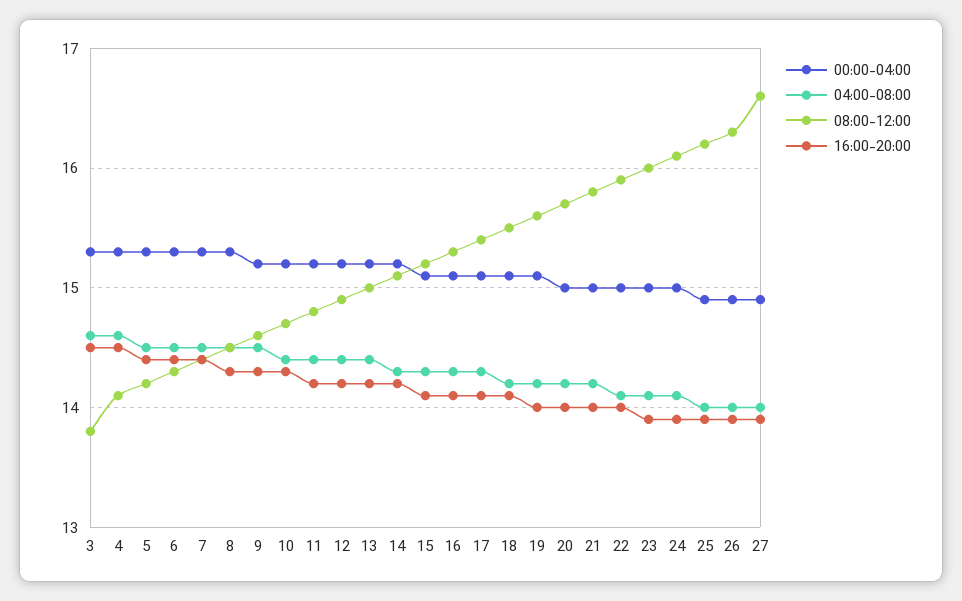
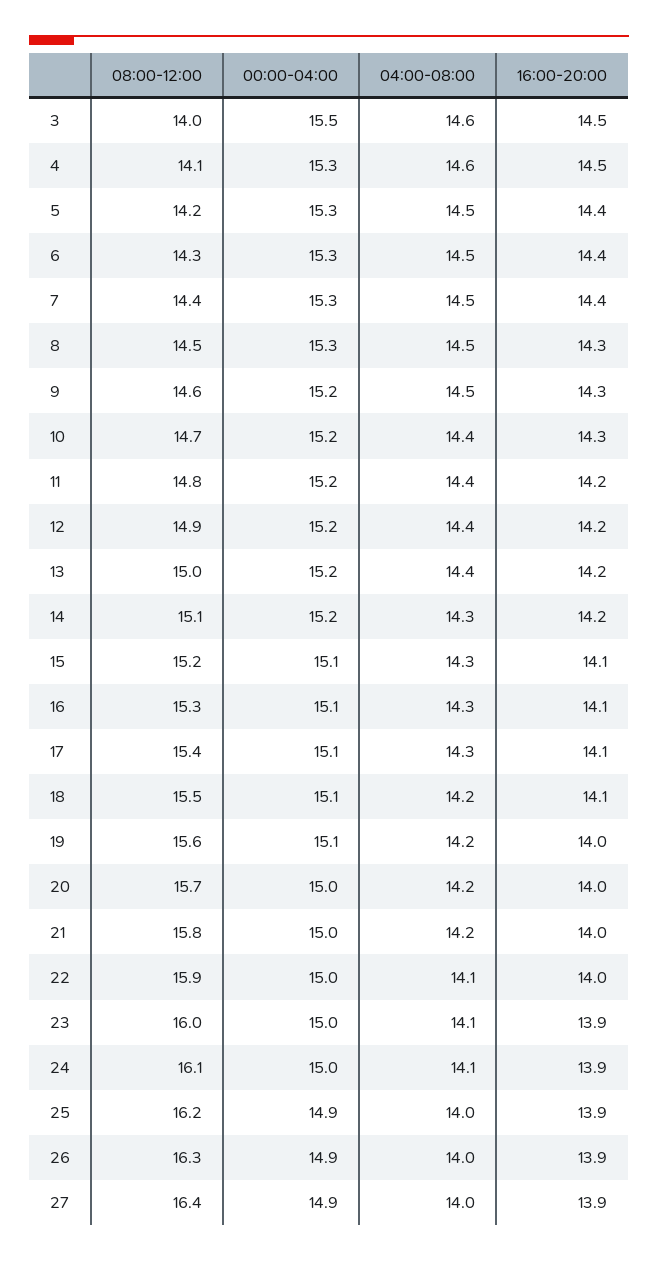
  {
    "00:00-04:00": {
-     "3": 15.3,
+     "3": 15.5,
      "4": 15.3,
      "5": 15.3,
      "6": 15.3,
      "7": 15.3,
      "8": 15.3,
      "9": 15.2,
      "10": 15.2,
      "11": 15.2,
      "12": 15.2,
      "13": 15.2,
      "14": 15.2,
      "15": 15.1,
      "16": 15.1,
      "17": 15.1,
      "18": 15.1,
      "19": 15.1,
      "20": 15,
      "21": 15,
      "22": 15,
      "23": 15,
      "24": 15,
      "25": 14.9,
      "26": 14.9,
      "27": 14.9
    },
    "04:00-08:00": {
      "3": 14.6,
      "4": 14.6,
      "5": 14.5,
      "6": 14.5,
      "7": 14.5,
      "8": 14.5,
      "9": 14.5,
      "10": 14.4,
      "11": 14.4,
      "12": 14.4,
      "13": 14.4,
      "14": 14.3,
      "15": 14.3,
      "16": 14.3,
      "17": 14.3,
      "18": 14.2,
      "19": 14.2,
      "20": 14.2,
      "21": 14.2,
      "22": 14.1,
      "23": 14.1,
      "24": 14.1,
      "25": 14,
      "26": 14,
      "27": 14
    },
    "08:00-12:00": {
-     "3": 13.8,
+     "3": 14,
      "4": 14.1,
      "5": 14.2,
      "6": 14.3,
      "7": 14.4,
      "8": 14.5,
      "9": 14.6,
      "10": 14.7,
      "11": 14.8,
      "12": 14.9,
      "13": 15,
      "14": 15.1,
      "15": 15.2,
      "16": 15.3,
      "17": 15.4,
      "18": 15.5,
      "19": 15.6,
      "20": 15.7,
      "21": 15.8,
      "22": 15.9,
      "23": 16,
      "24": 16.1,
      "25": 16.2,
      "26": 16.3,
-     "27": 16.6
+     "27": 16.4
    },
    "16:00-20:00": {
      "3": 14.5,
      "4": 14.5,
      "5": 14.4,
      "6": 14.4,
      "7": 14.4,
      "8": 14.3,
      "9": 14.3,
      "10": 14.3,
      "11": 14.2,
      "12": 14.2,
      "13": 14.2,
      "14": 14.2,
      "15": 14.1,
      "16": 14.1,
      "17": 14.1,
      "18": 14.1,
      "19": 14,
      "20": 14,
      "21": 14,
      "22": 14,
      "23": 13.9,
      "24": 13.9,
      "25": 13.9,
      "26": 13.9,
      "27": 13.9
    }
  }

